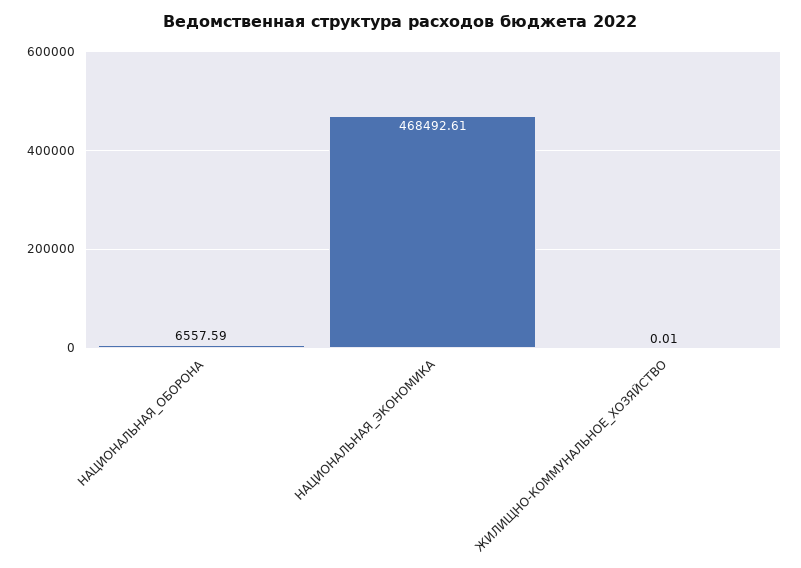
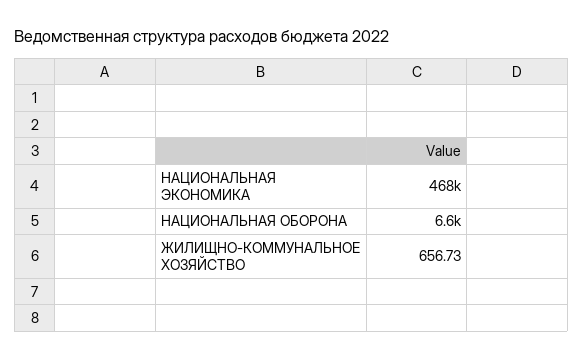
  {
    "НАЦИОНАЛЬНАЯ_ОБОРОНА": 6557.59,
    "НАЦИОНАЛЬНАЯ_ЭКОНОМИКА": 468492.61,
-   "ЖИЛИЩНО-КОММУНАЛЬНОЕ_ХОЗЯЙСТВО": 0.01
+   "ЖИЛИЩНО-КОММУНАЛЬНОЕ_ХОЗЯЙСТВО": 656.73
  }

